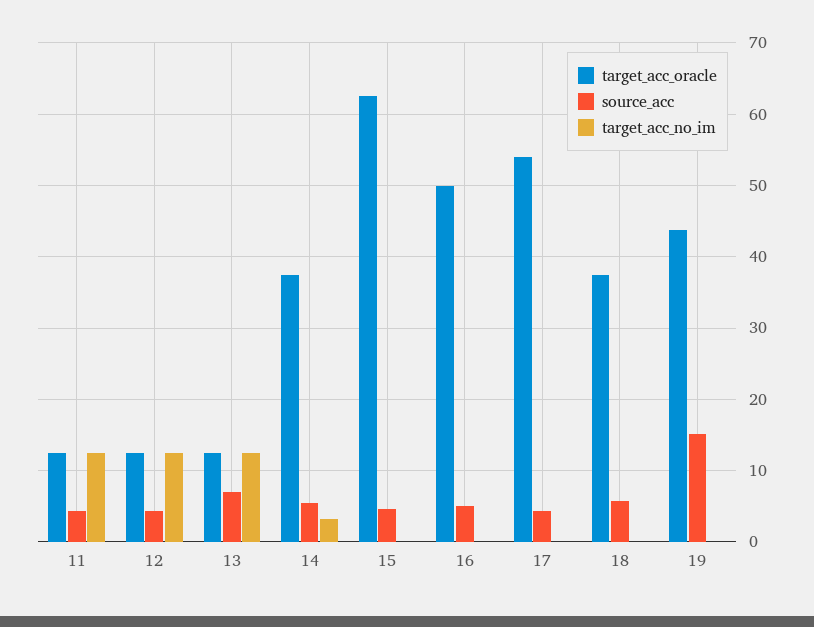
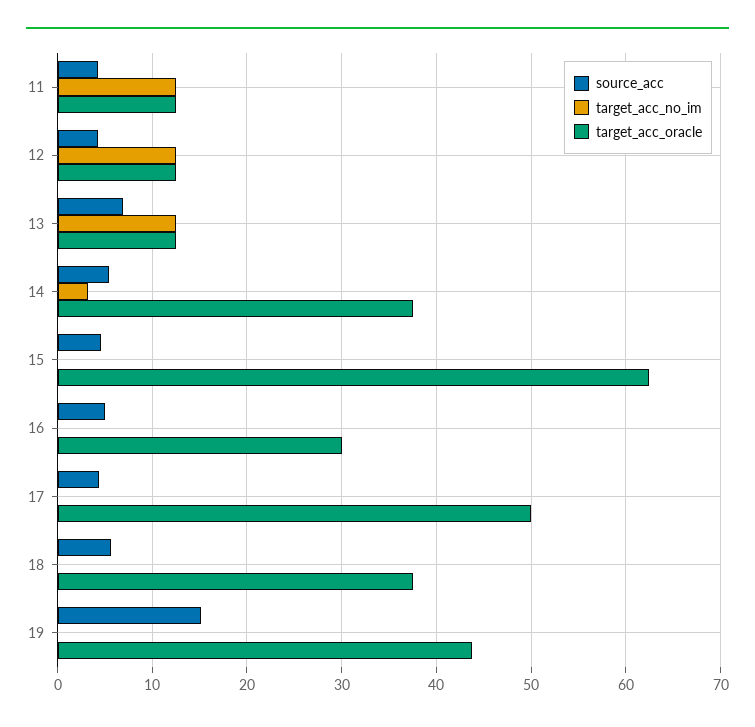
  {
    "target_acc_oracle": {
      "11": 13,
      "12": 13,
      "13": 13,
      "14": 38,
      "15": 63,
-     "16": 50,
+     "16": 30,
-     "17": 54,
+     "17": 50,
      "18": 38,
      "19": 44
    },
    "source_acc": {
      "11": 4,
      "12": 4,
      "13": 7,
      "14": 5,
      "15": 5,
      "16": 5,
      "17": 4,
      "18": 6,
      "19": 15
    },
    "target_acc_no_im": {
      "11": 13,
      "12": 13,
      "13": 13,
      "14": 3,
      "15": 0,
      "16": 0,
      "17": 0,
      "18": 0,
      "19": 0
    }
  }

